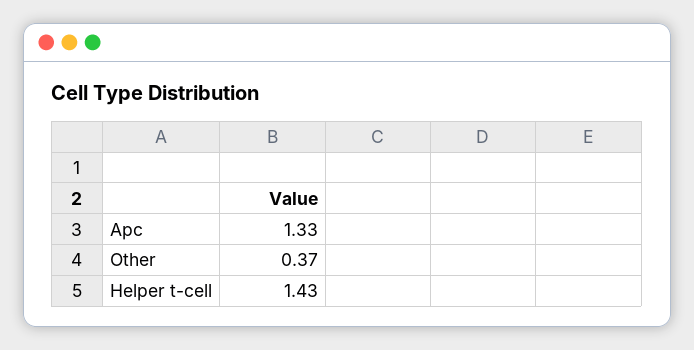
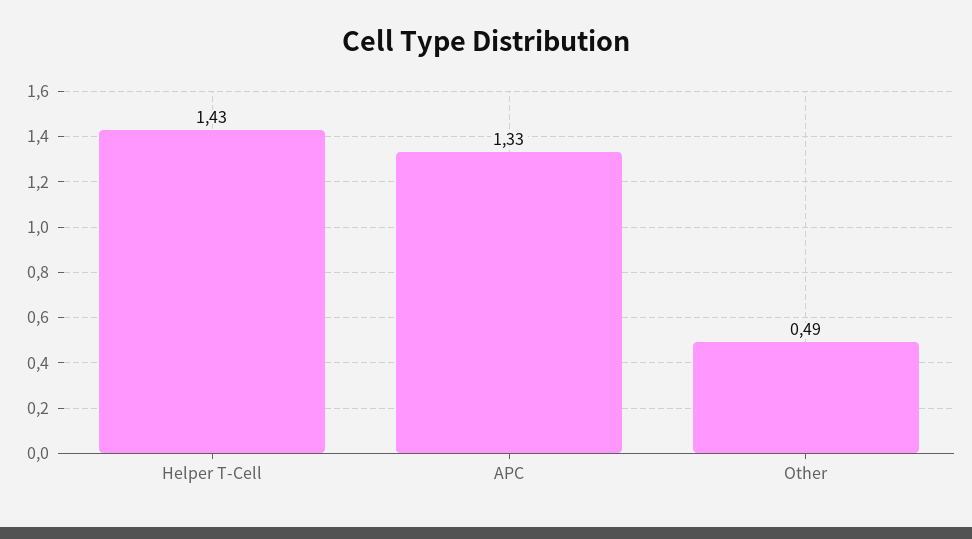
  {
    "Apc": 1.33,
-   "Other": 0.37,
+   "Other": 0.49,
    "Helper t-cell": 1.43
  }

